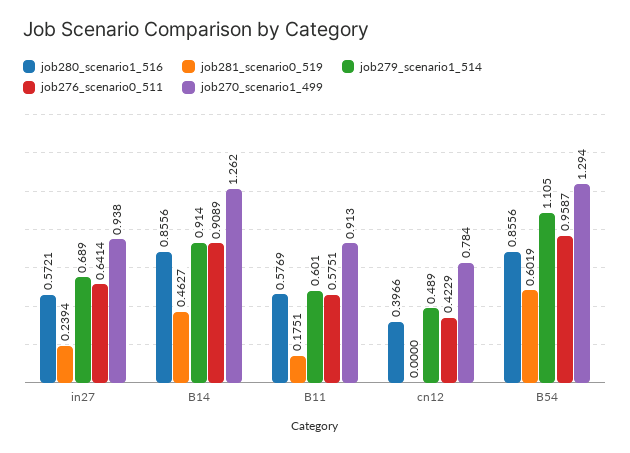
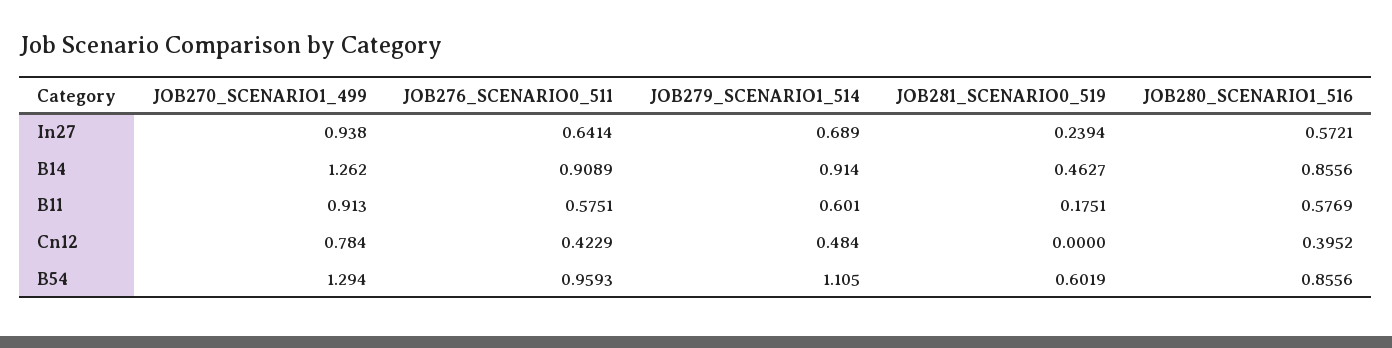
  {
    "job280_scenario1_516": {
      "in27": 0.5721,
      "B14": 0.8556,
      "B11": 0.5769,
-     "cn12": 0.3966,
+     "cn12": 0.3952,
      "B54": 0.8556
    },
    "job281_scenario0_519": {
      "in27": 0.2394,
      "B14": 0.4627,
      "B11": 0.1751,
      "cn12": 0,
      "B54": 0.6019
    },
    "job279_scenario1_514": {
      "in27": 0.689,
      "B14": 0.914,
      "B11": 0.601,
-     "cn12": 0.489,
+     "cn12": 0.484,
      "B54": 1.105
    },
    "job276_scenario0_511": {
      "in27": 0.6414,
      "B14": 0.9089,
      "B11": 0.5751,
      "cn12": 0.4229,
-     "B54": 0.9587
+     "B54": 0.9593
    },
    "job270_scenario1_499": {
      "in27": 0.938,
      "B14": 1.262,
      "B11": 0.913,
      "cn12": 0.784,
      "B54": 1.294
    }
  }

